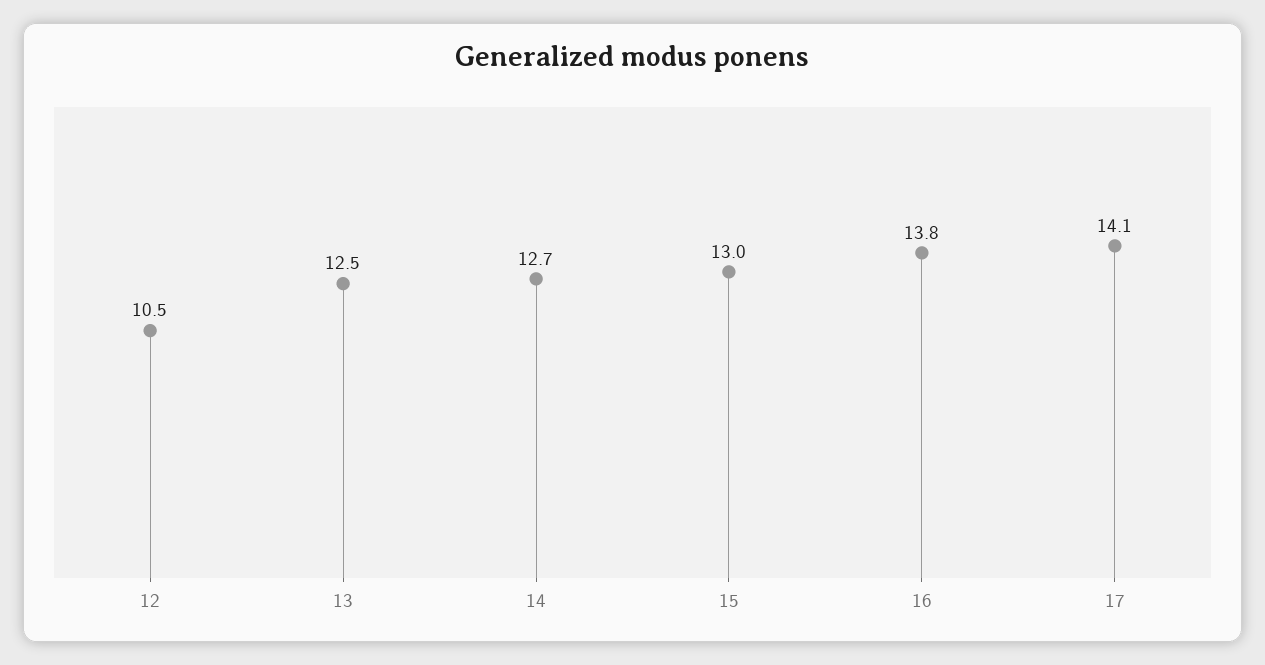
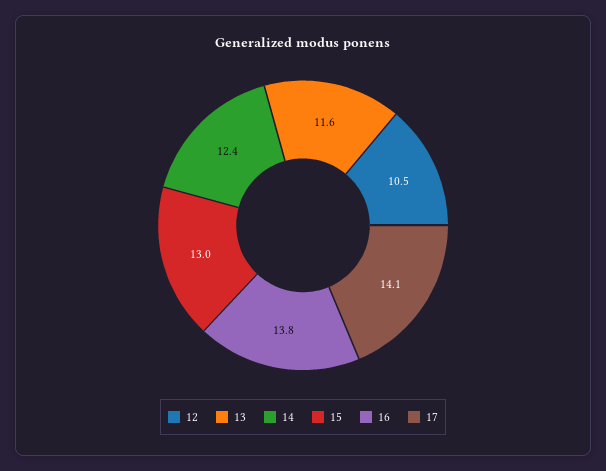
  {
    "12": 10.5,
-   "13": 12.5,
+   "13": 11.6,
-   "14": 12.7,
+   "14": 12.4,
    "15": 13,
    "16": 13.8,
    "17": 14.1
  }

